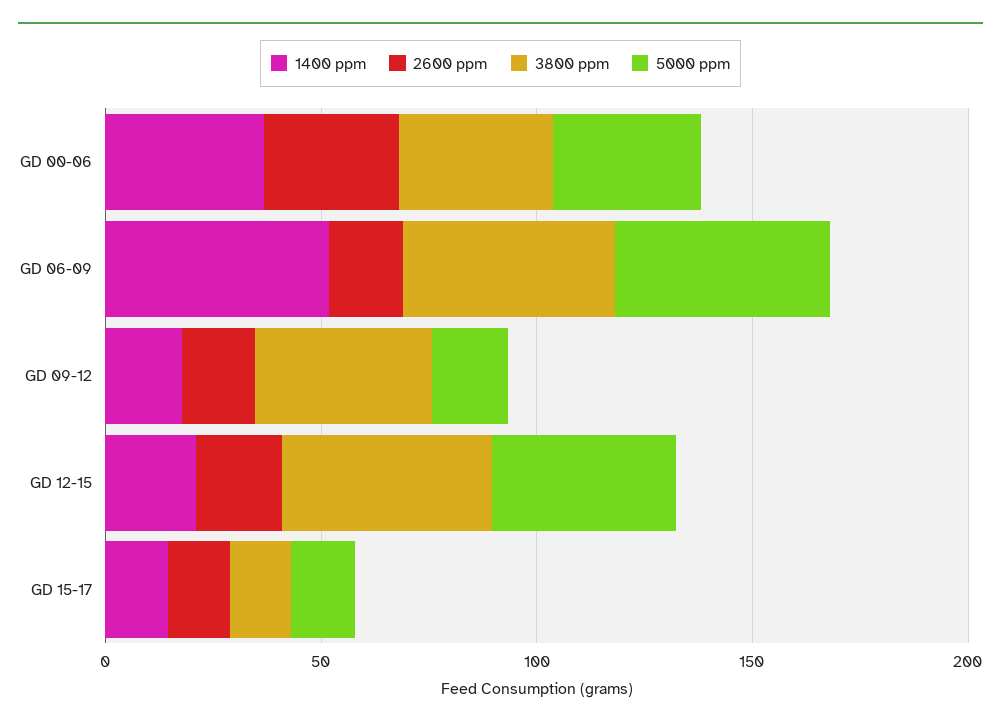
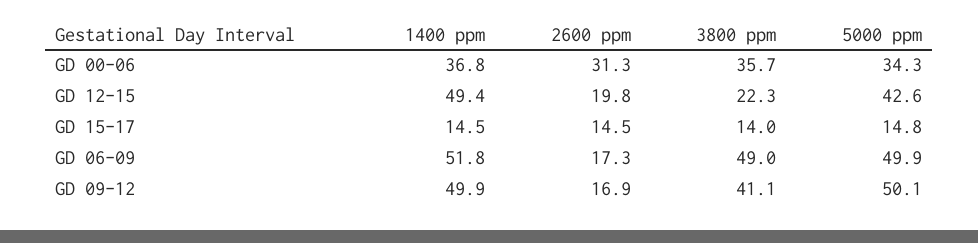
  {
    "1400 ppm": {
      "GD 00-06": 36.8,
      "GD 06-09": 51.8,
-     "GD 09-12": 20,
+     "GD 09-12": 49.9,
-     "GD 12-15": 20,
+     "GD 12-15": 49.4,
      "GD 15-17": 14.5
    },
    "2600 ppm": {
      "GD 00-06": 31.3,
      "GD 06-09": 17.3,
      "GD 09-12": 16.9,
      "GD 12-15": 19.8,
      "GD 15-17": 14.5
    },
    "3800 ppm": {
      "GD 00-06": 35.7,
      "GD 06-09": 49,
      "GD 09-12": 41.1,
-     "GD 12-15": 50,
+     "GD 12-15": 22.3,
      "GD 15-17": 14
    },
    "5000 ppm": {
      "GD 00-06": 34.3,
      "GD 06-09": 49.9,
-     "GD 09-12": 20,
+     "GD 09-12": 50.1,
      "GD 12-15": 42.6,
      "GD 15-17": 14.8
    }
  }

